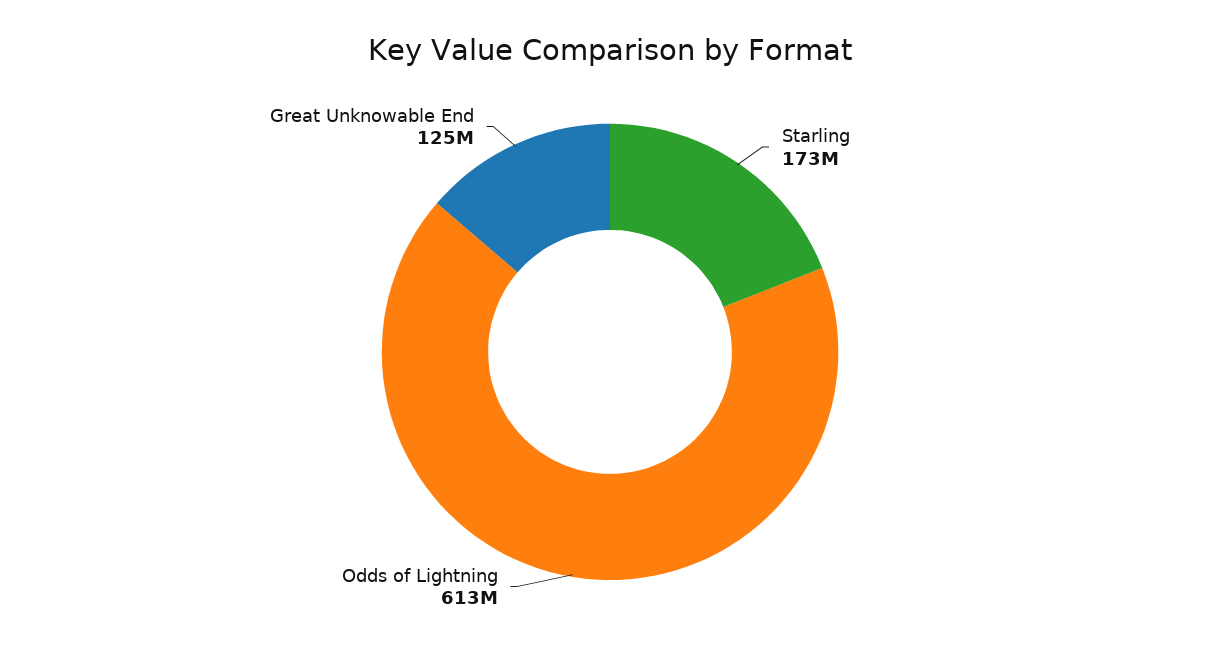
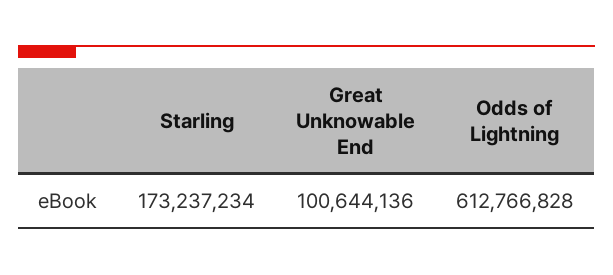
  {
    "Starling": 173237234,
    "Odds of Lightning": 612766828,
-   "Great Unknowable End": 125000000
+   "Great Unknowable End": 100644136
  }

